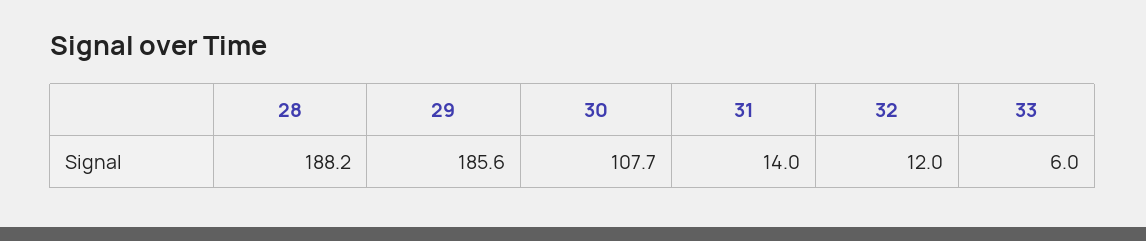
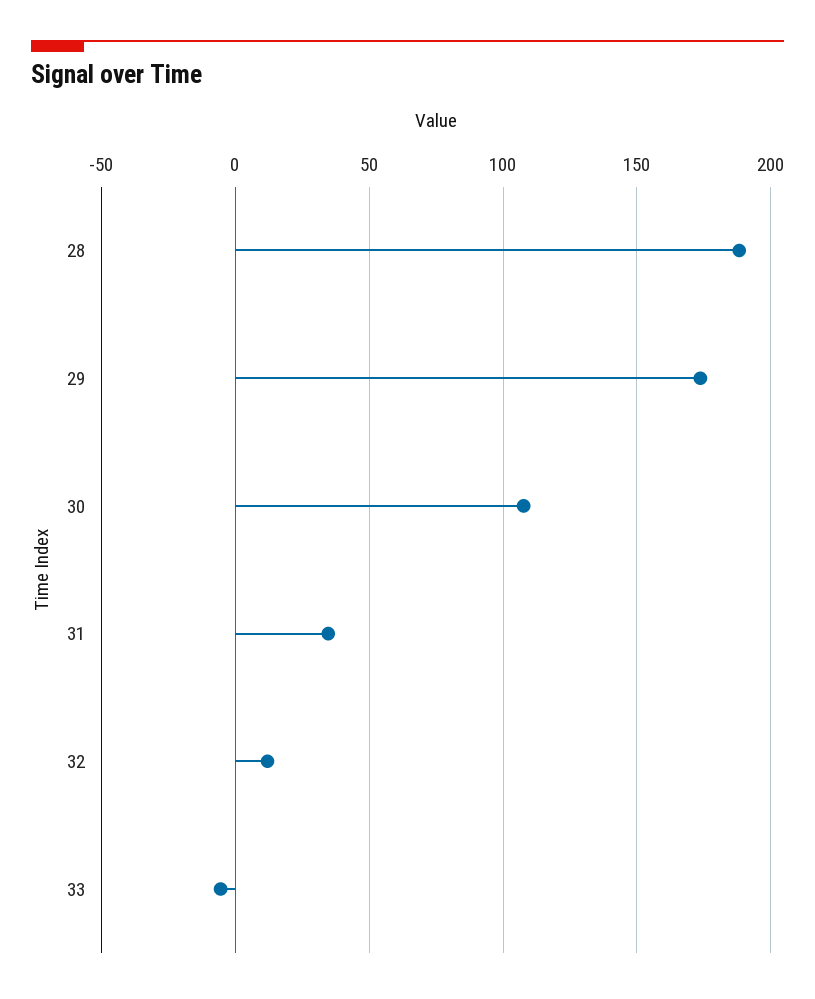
  {
    "28": 188.2,
-   "29": 185.6,
+   "29": 175,
    "30": 107.7,
-   "31": 14,
+   "31": 35,
    "32": 12,
-   "33": 6
+   "33": -5
  }

